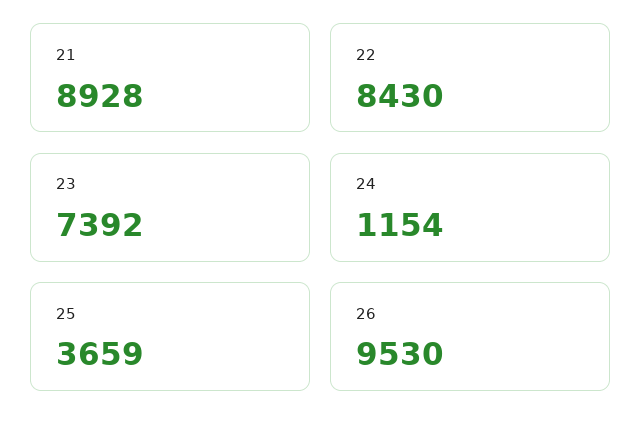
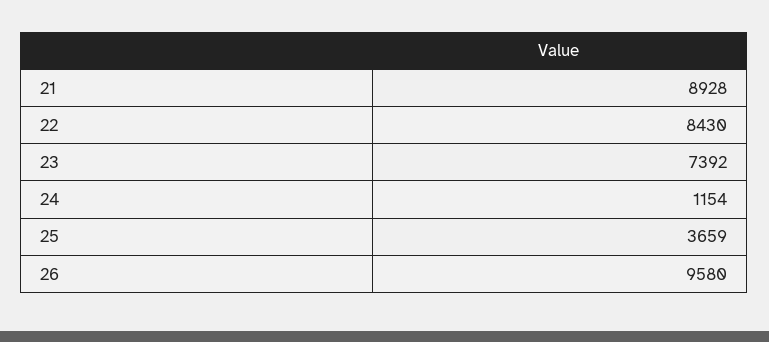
  {
    "21": 8928,
    "22": 8430,
    "23": 7392,
    "24": 1154,
    "25": 3659,
-   "26": 9530
+   "26": 9580
  }

